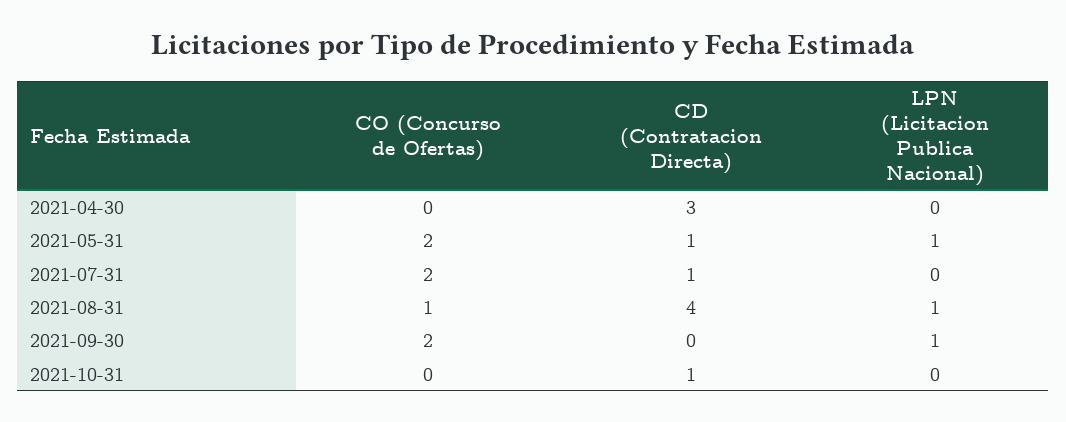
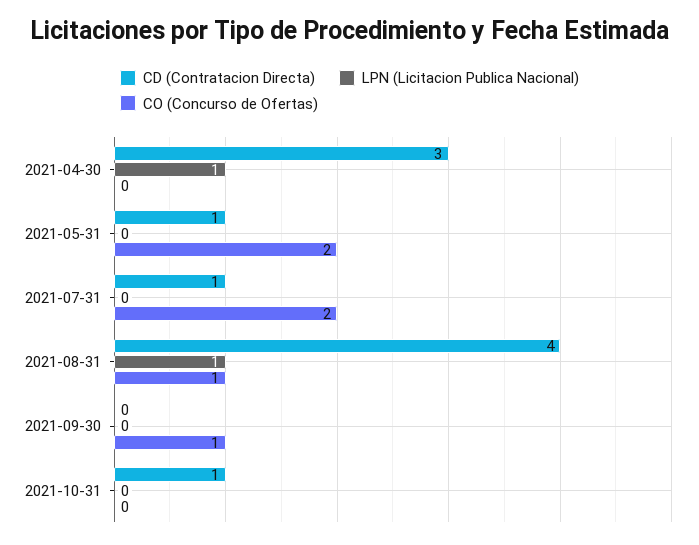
  {
    "CO (Concurso de Ofertas)": {
      "2021-04-30": 0,
      "2021-05-31": 2,
      "2021-07-31": 2,
      "2021-08-31": 1,
-     "2021-09-30": 2,
+     "2021-09-30": 1,
      "2021-10-31": 0
    },
    "CD (Contratacion Directa)": {
      "2021-04-30": 3,
      "2021-05-31": 1,
      "2021-07-31": 1,
      "2021-08-31": 4,
      "2021-09-30": 0,
      "2021-10-31": 1
    },
    "LPN (Licitacion Publica Nacional)": {
-     "2021-04-30": 0,
+     "2021-04-30": 1,
-     "2021-05-31": 1,
+     "2021-05-31": 0,
      "2021-07-31": 0,
      "2021-08-31": 1,
-     "2021-09-30": 1,
+     "2021-09-30": 0,
      "2021-10-31": 0
    }
  }

